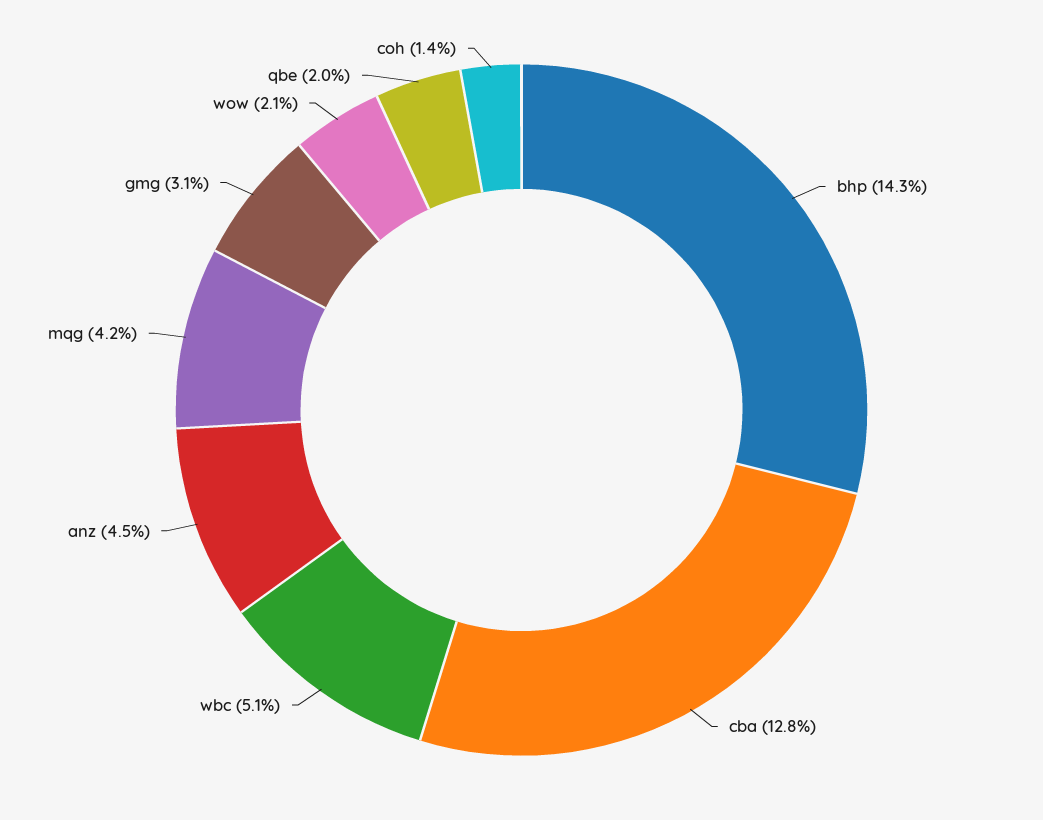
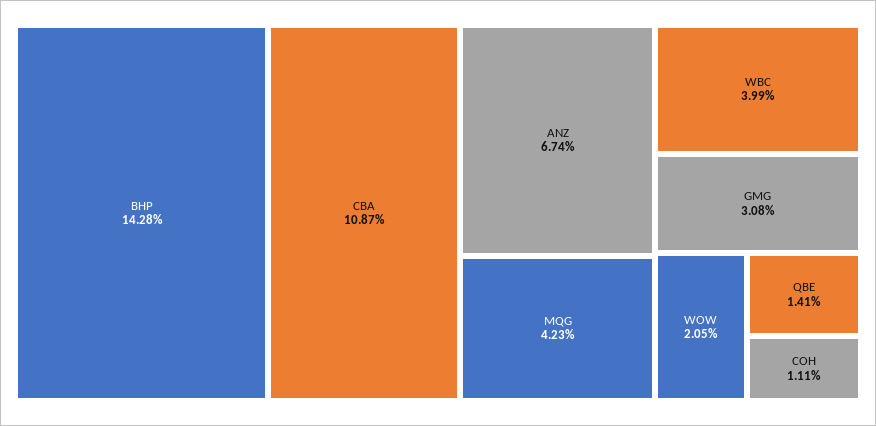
  {
    "bhp": 14.28,
-   "cba": 12.8,
+   "cba": 10.87,
-   "wbc": 5.1,
+   "wbc": 3.99,
-   "anz": 4.5,
+   "anz": 6.74,
    "mqg": 4.23,
    "gmg": 3.08,
    "wow": 2.05,
-   "qbe": 2,
+   "qbe": 1.41,
-   "coh": 1.4
+   "coh": 1.11
  }

